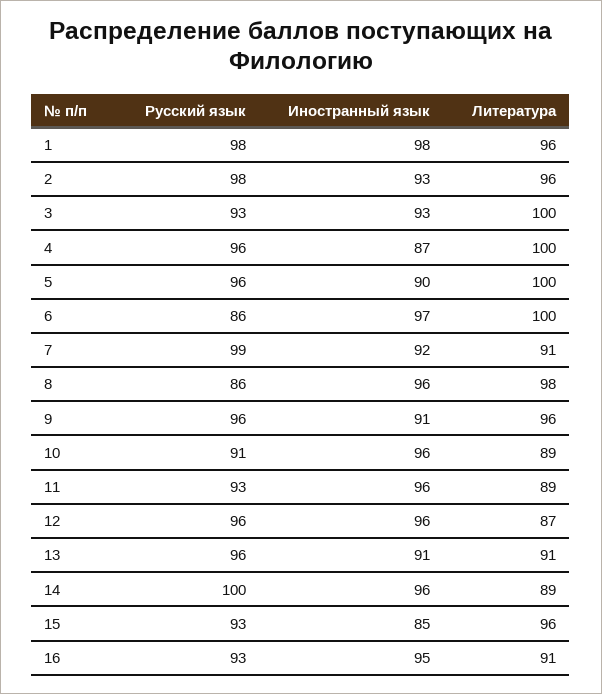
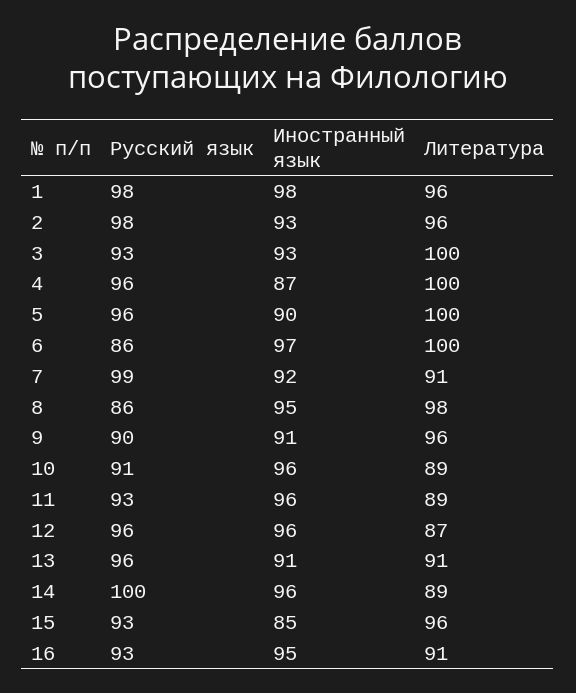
  {
    "Русский язык": {
      "1": 98,
      "2": 98,
      "3": 93,
      "4": 96,
      "5": 96,
      "6": 86,
      "7": 99,
      "8": 86,
-     "9": 96,
+     "9": 90,
      "10": 91,
      "11": 93,
      "12": 96,
      "13": 96,
      "14": 100,
      "15": 93,
      "16": 93
    },
    "Иностранный язык": {
      "1": 98,
      "2": 93,
      "3": 93,
      "4": 87,
      "5": 90,
      "6": 97,
      "7": 92,
-     "8": 96,
+     "8": 95,
      "9": 91,
      "10": 96,
      "11": 96,
      "12": 96,
      "13": 91,
      "14": 96,
      "15": 85,
      "16": 95
    },
    "Литература": {
      "1": 96,
      "2": 96,
      "3": 100,
      "4": 100,
      "5": 100,
      "6": 100,
      "7": 91,
      "8": 98,
      "9": 96,
      "10": 89,
      "11": 89,
      "12": 87,
      "13": 91,
      "14": 89,
      "15": 96,
      "16": 91
    }
  }

